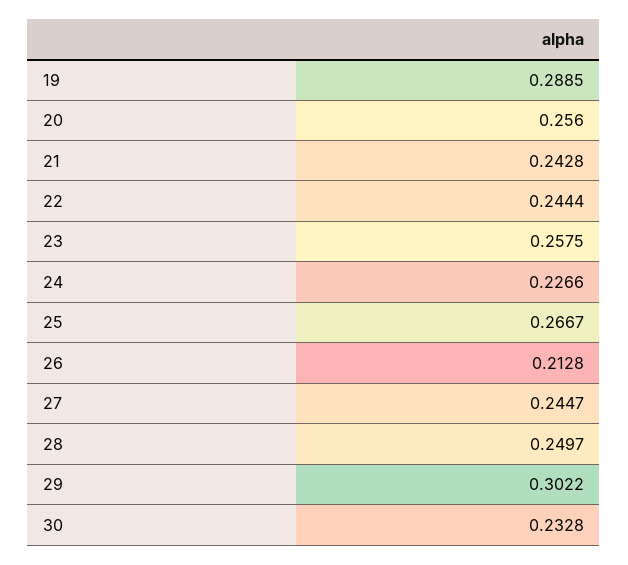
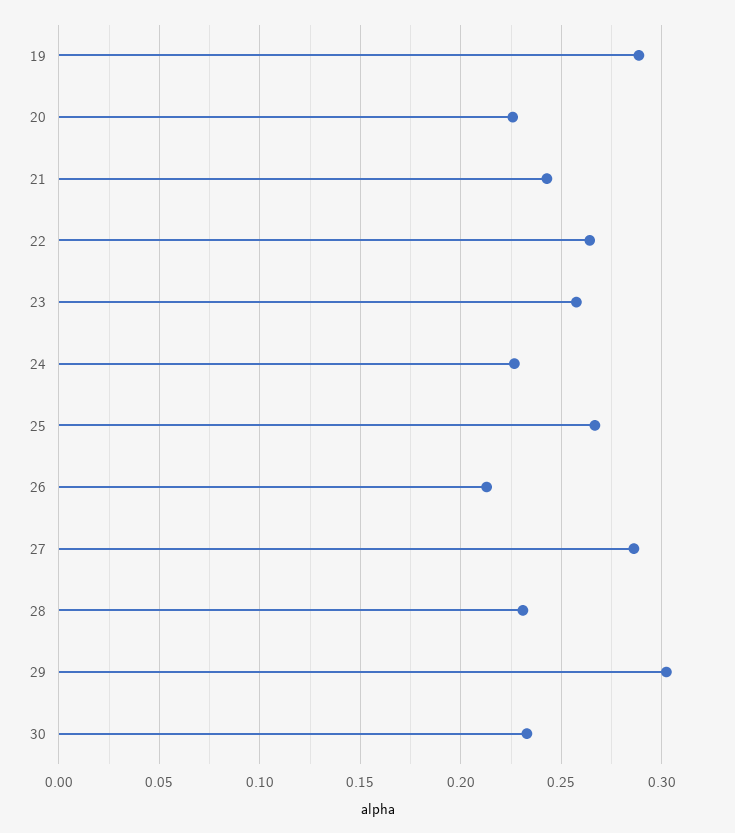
  {
    "19": 0.2885,
-   "20": 0.256,
+   "20": 0.225,
    "21": 0.2428,
-   "22": 0.2444,
+   "22": 0.265,
    "23": 0.2575,
    "24": 0.2266,
    "25": 0.2667,
    "26": 0.2128,
-   "27": 0.2447,
+   "27": 0.285,
-   "28": 0.2497,
+   "28": 0.23,
    "29": 0.3022,
    "30": 0.2328
  }

